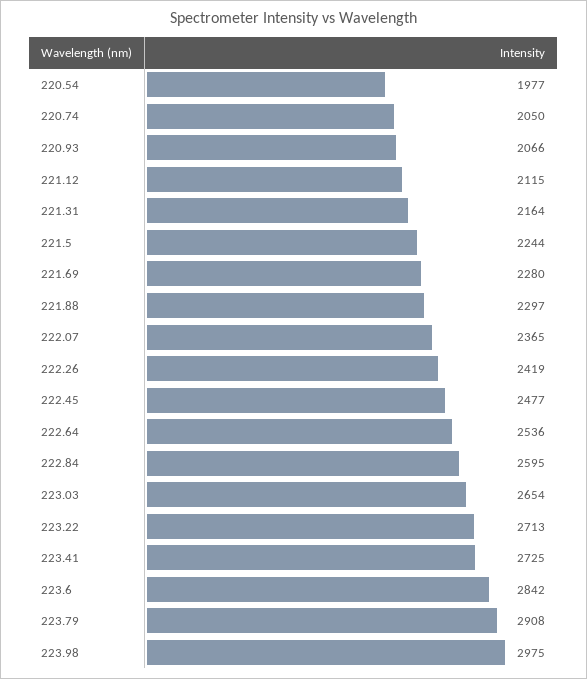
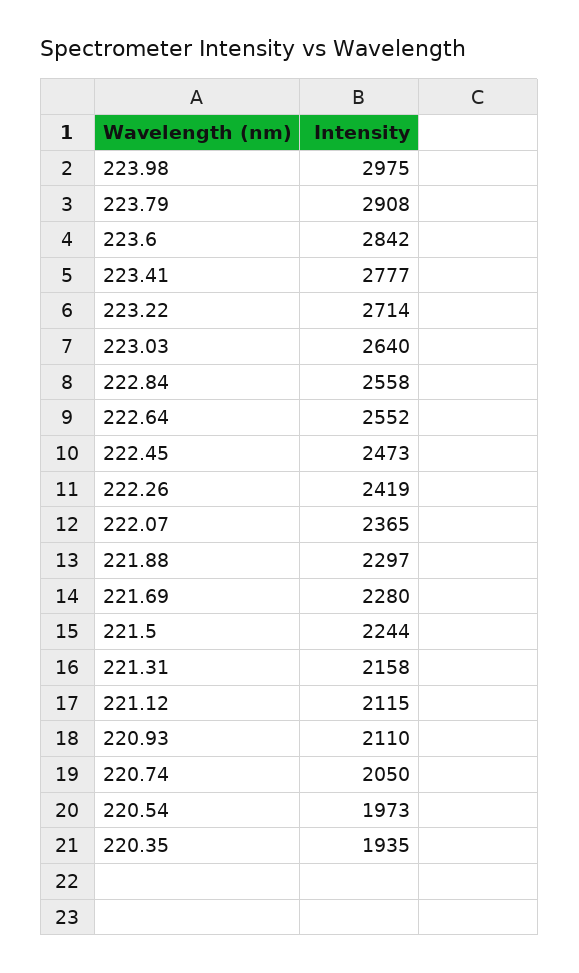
  {
-   "220.54": 1977,
+   "220.54": 1973,
    "220.74": 2050,
-   "220.93": 2066,
+   "220.93": 2110,
    "221.12": 2115,
-   "221.31": 2164,
+   "221.31": 2158,
    "221.5": 2244,
    "221.69": 2280,
    "221.88": 2297,
    "222.07": 2365,
    "222.26": 2419,
-   "222.45": 2477,
+   "222.45": 2473,
-   "222.64": 2536,
+   "222.64": 2552,
-   "222.84": 2595,
+   "222.84": 2558,
-   "223.03": 2654,
+   "223.03": 2640,
-   "223.22": 2713,
+   "223.22": 2714,
-   "223.41": 2725,
+   "223.41": 2777,
    "223.6": 2842,
    "223.79": 2908,
-   "223.98": 2975
+   "223.98": 2975,
+   "220.35": 1935
  }

